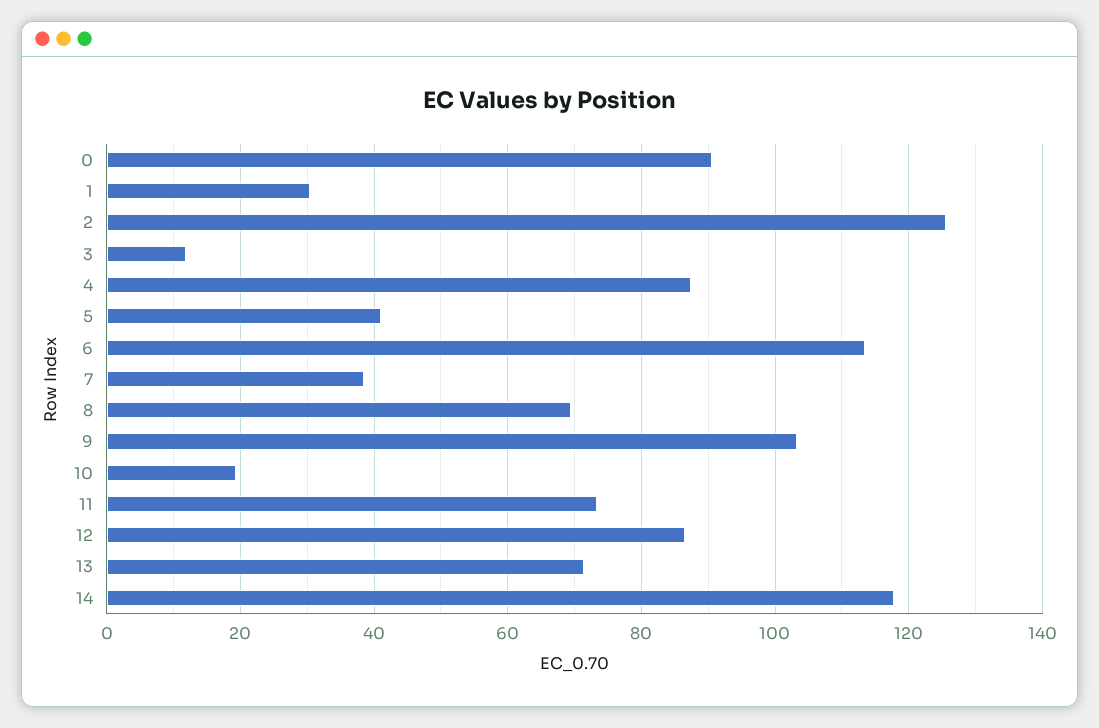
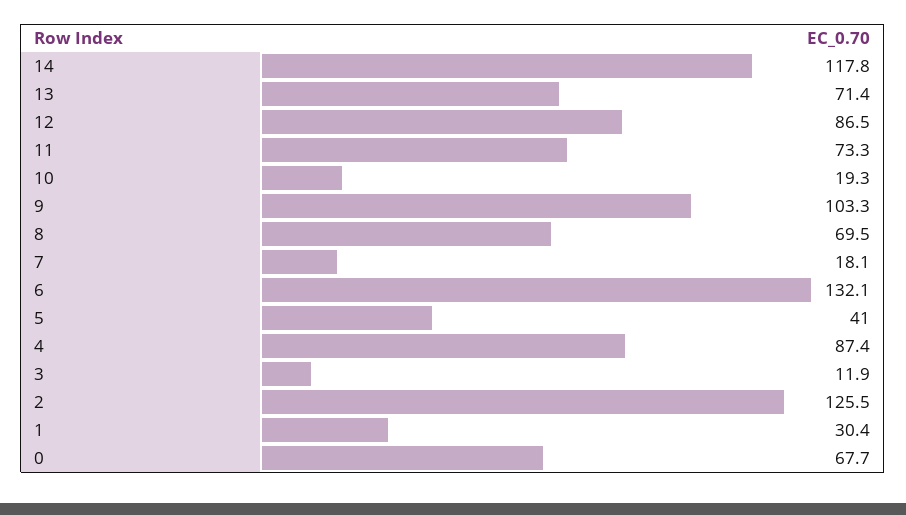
  {
-   "0": 90,
+   "0": 67.7,
    "1": 30.4,
    "2": 125.5,
    "3": 11.9,
    "4": 87.4,
    "5": 41,
-   "6": 114,
+   "6": 132.1,
-   "7": 38,
+   "7": 18.1,
    "8": 69.5,
    "9": 103.3,
    "10": 19.3,
    "11": 73.3,
    "12": 86.5,
    "13": 71.4,
    "14": 117.8
  }

